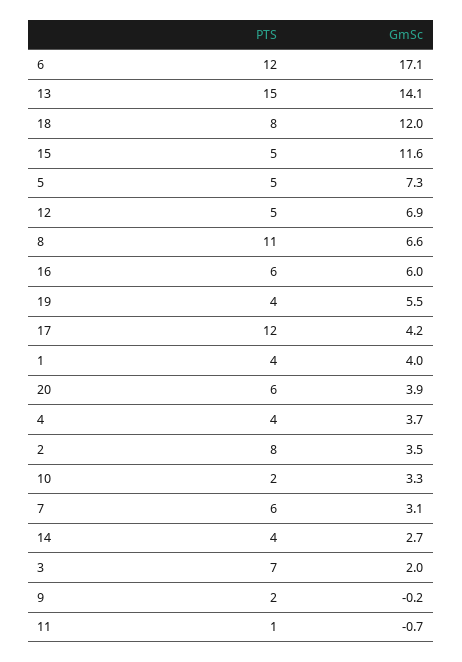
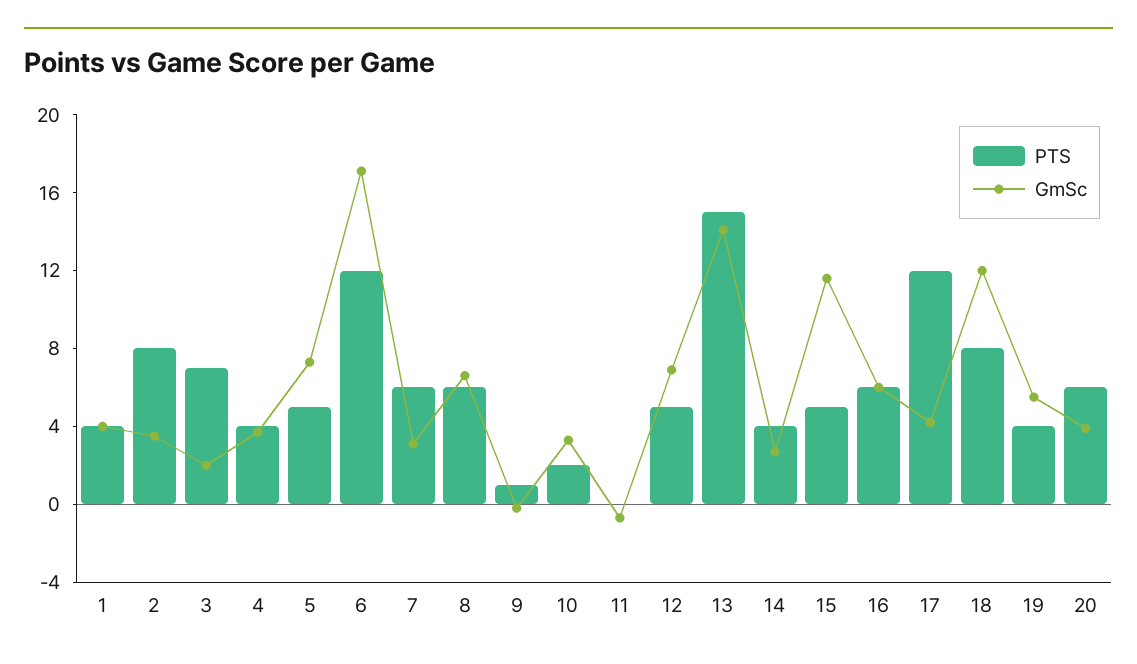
  {
    "PTS": {
      "6": 12,
      "13": 15,
      "18": 8,
      "15": 5,
      "5": 5,
      "12": 5,
-     "8": 11,
+     "8": 6,
      "16": 6,
      "19": 4,
      "17": 12,
      "1": 4,
      "20": 6,
      "4": 4,
      "2": 8,
      "10": 2,
      "7": 6,
      "14": 4,
      "3": 7,
-     "9": 2,
+     "9": 1,
-     "11": 1
+     "11": 0
    },
    "GmSc": {
      "6": 17.1,
      "13": 14.1,
      "18": 12,
      "15": 11.6,
      "5": 7.3,
      "12": 6.9,
      "8": 6.6,
      "16": 6,
      "19": 5.5,
      "17": 4.2,
      "1": 4,
      "20": 3.9,
      "4": 3.7,
      "2": 3.5,
      "10": 3.3,
      "7": 3.1,
      "14": 2.7,
      "3": 2,
      "9": -0.2,
      "11": -0.7
    }
  }

